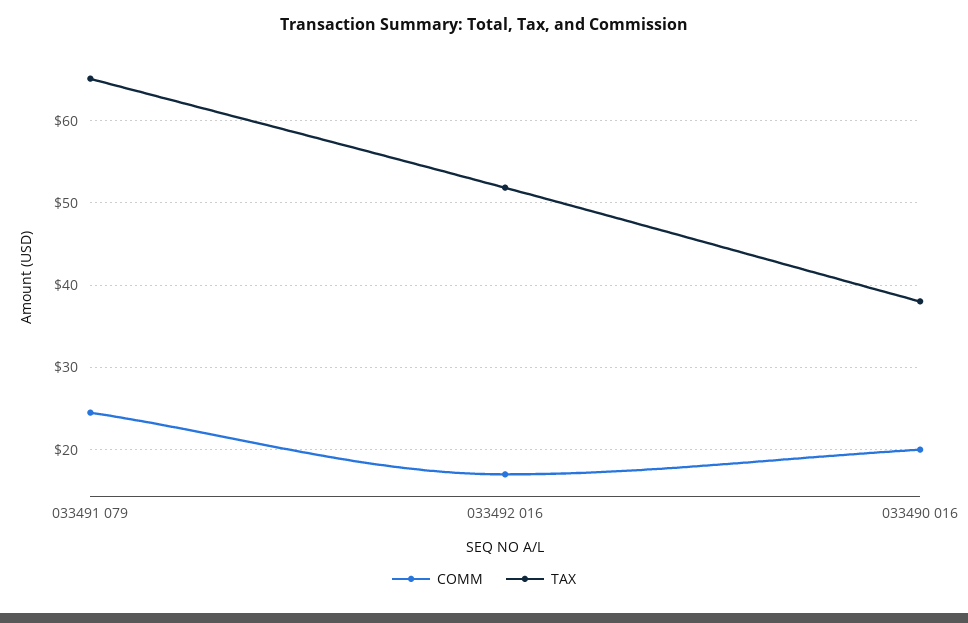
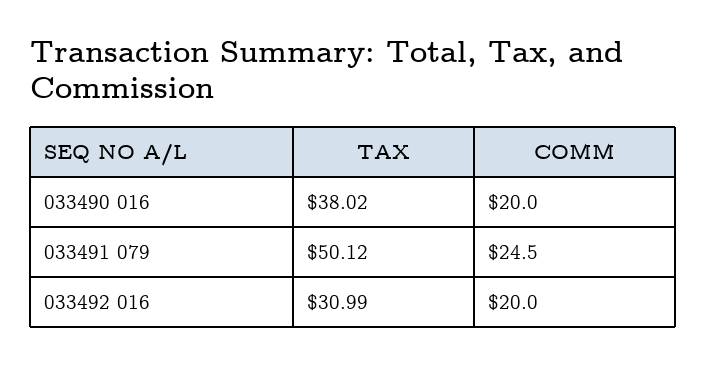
  {
    "COMM": {
      "033491 079": 24.5,
-     "033492 016": 17,
+     "033492 016": 20,
      "033490 016": 20
    },
    "TAX": {
-     "033491 079": 65,
+     "033491 079": 50.12,
-     "033492 016": 52,
+     "033492 016": 30.99,
      "033490 016": 38.02
    }
  }

